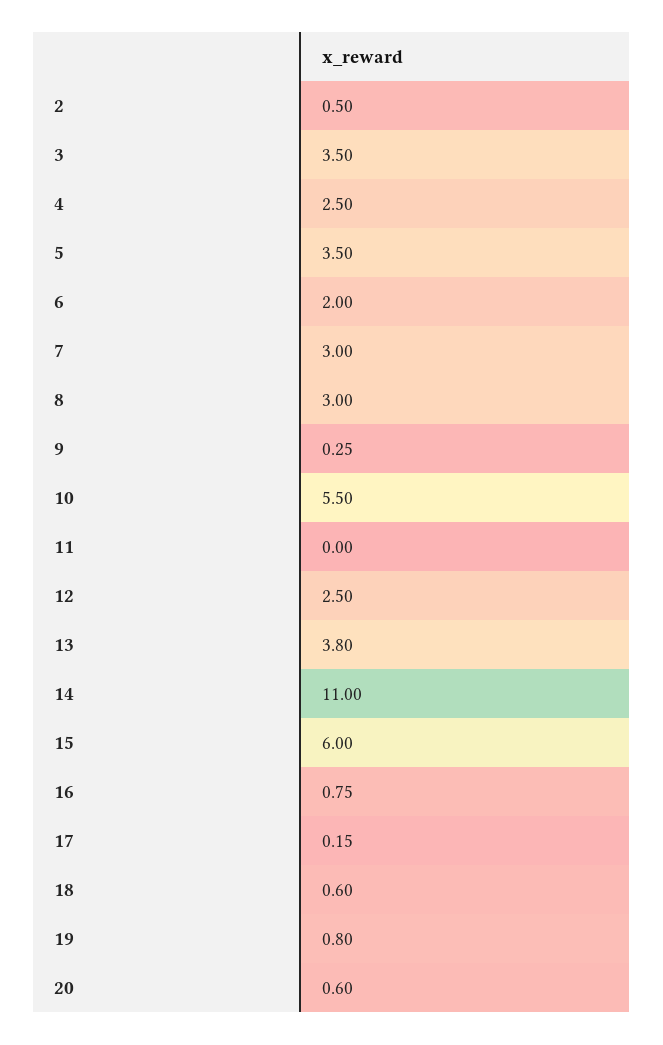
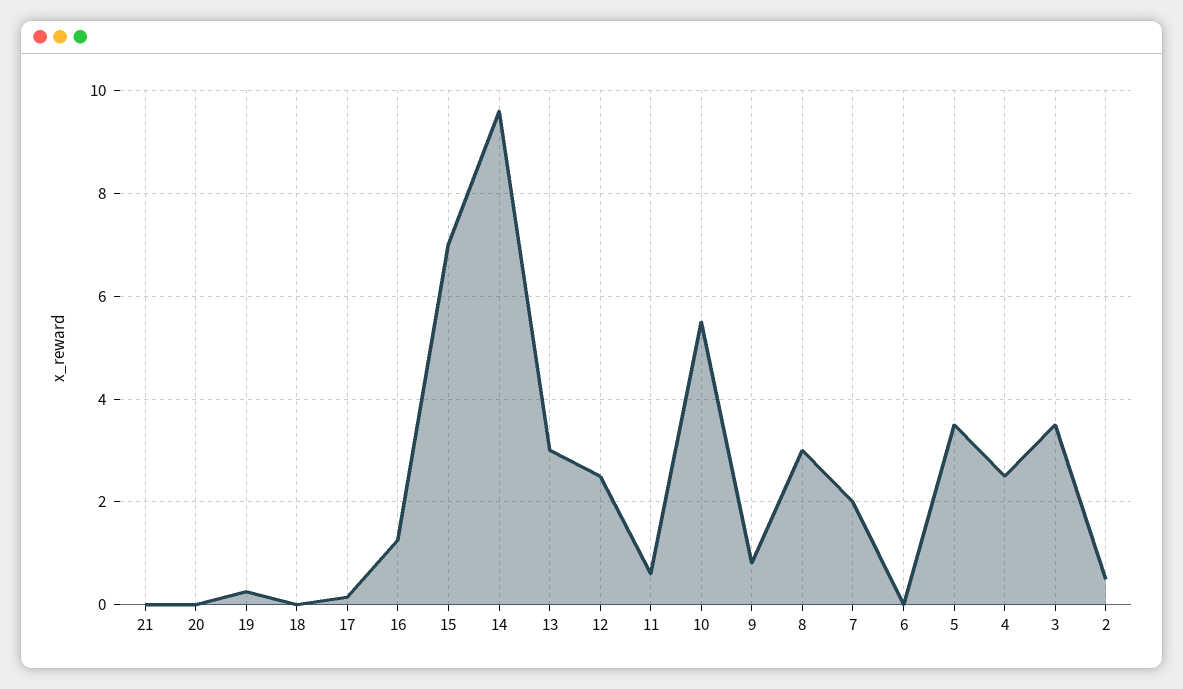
  {
    "2": 0.5,
    "3": 3.5,
    "4": 2.5,
    "5": 3.5,
-   "6": 2,
+   "6": 0,
-   "7": 3,
+   "7": 2,
    "8": 3,
-   "9": 0.25,
+   "9": 0.8,
    "10": 5.5,
-   "11": 0,
+   "11": 0.6,
    "12": 2.5,
-   "13": 3.8,
+   "13": 3,
-   "14": 11,
+   "14": 9.6,
-   "15": 6,
+   "15": 7,
-   "16": 0.75,
+   "16": 1.2,
    "17": 0.15,
-   "18": 0.6,
+   "18": 0,
-   "19": 0.8,
+   "19": 0.2,
-   "20": 0.6
+   "20": 0,
+   "21": 0
  }

